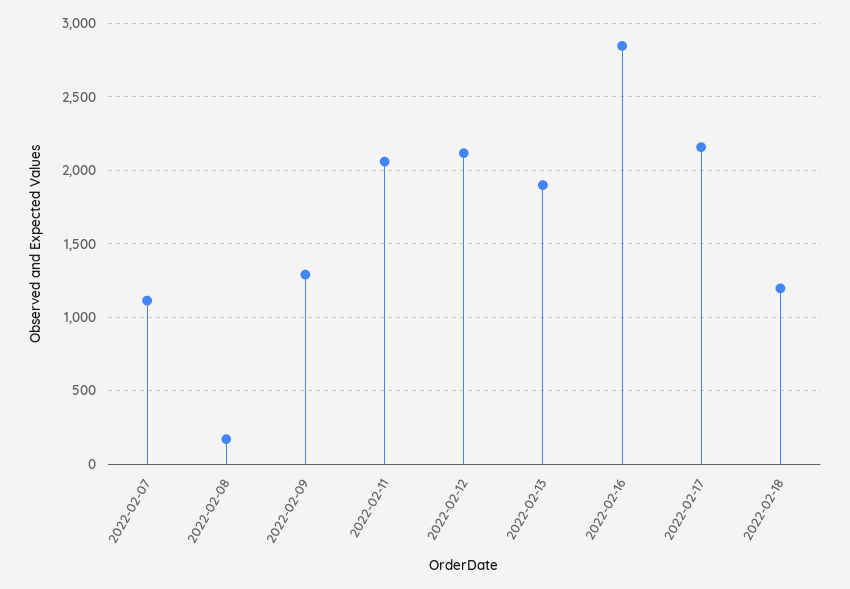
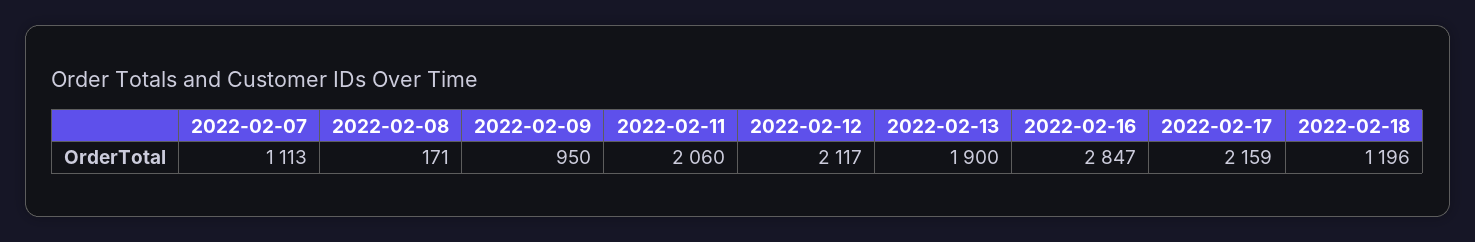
  {
    "2022-02-07": 1113,
    "2022-02-08": 171,
-   "2022-02-09": 1300,
+   "2022-02-09": 950,
    "2022-02-11": 2060,
    "2022-02-12": 2117,
    "2022-02-13": 1900,
    "2022-02-16": 2847,
    "2022-02-17": 2159,
    "2022-02-18": 1196
  }

